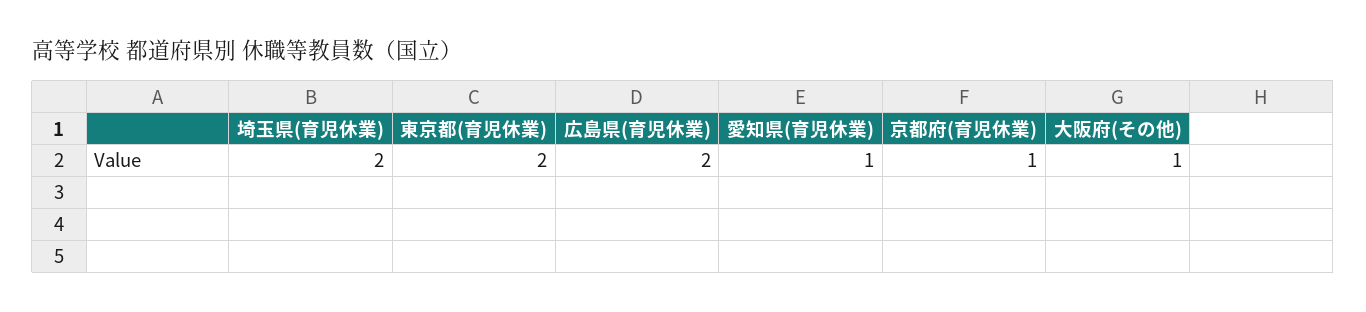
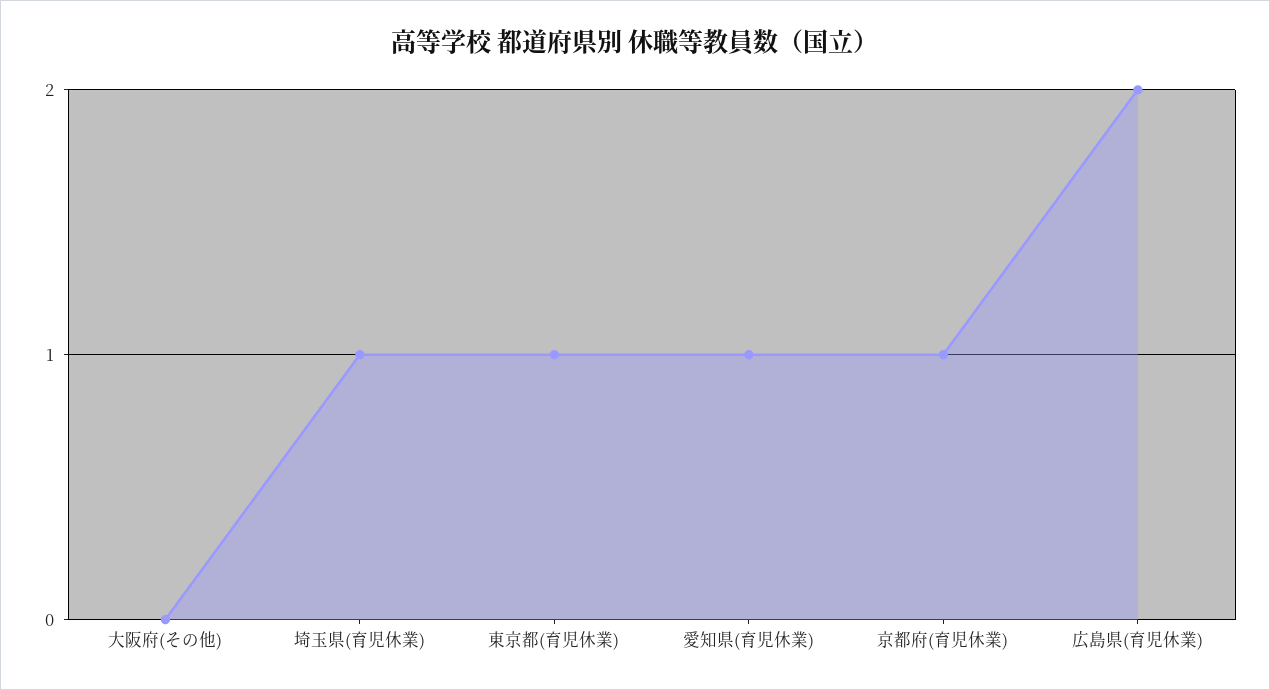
  {
-   "埼玉県(育児休業)": 2,
+   "埼玉県(育児休業)": 1,
-   "東京都(育児休業)": 2,
+   "東京都(育児休業)": 1,
    "広島県(育児休業)": 2,
    "愛知県(育児休業)": 1,
    "京都府(育児休業)": 1,
-   "大阪府(その他)": 1
+   "大阪府(その他)": 0
  }

